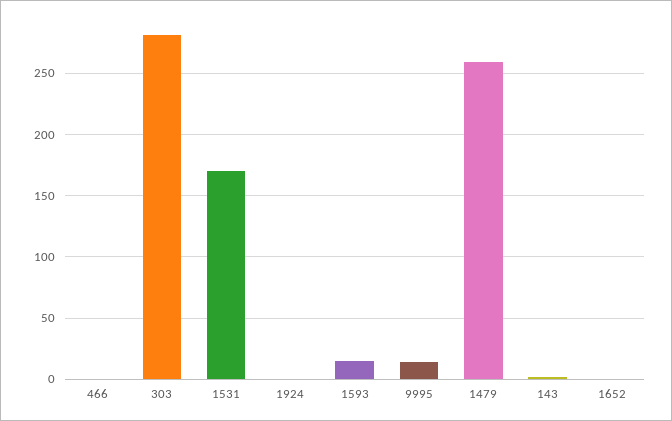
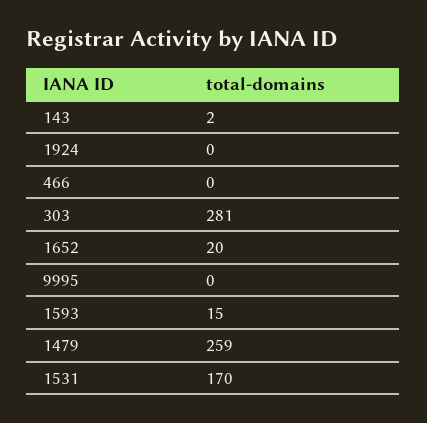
  {
    "466": 0,
    "303": 281,
    "1531": 170,
    "1924": 0,
    "1593": 15,
-   "9995": 15,
+   "9995": 0,
    "1479": 259,
    "143": 2,
-   "1652": 0
+   "1652": 20
  }

